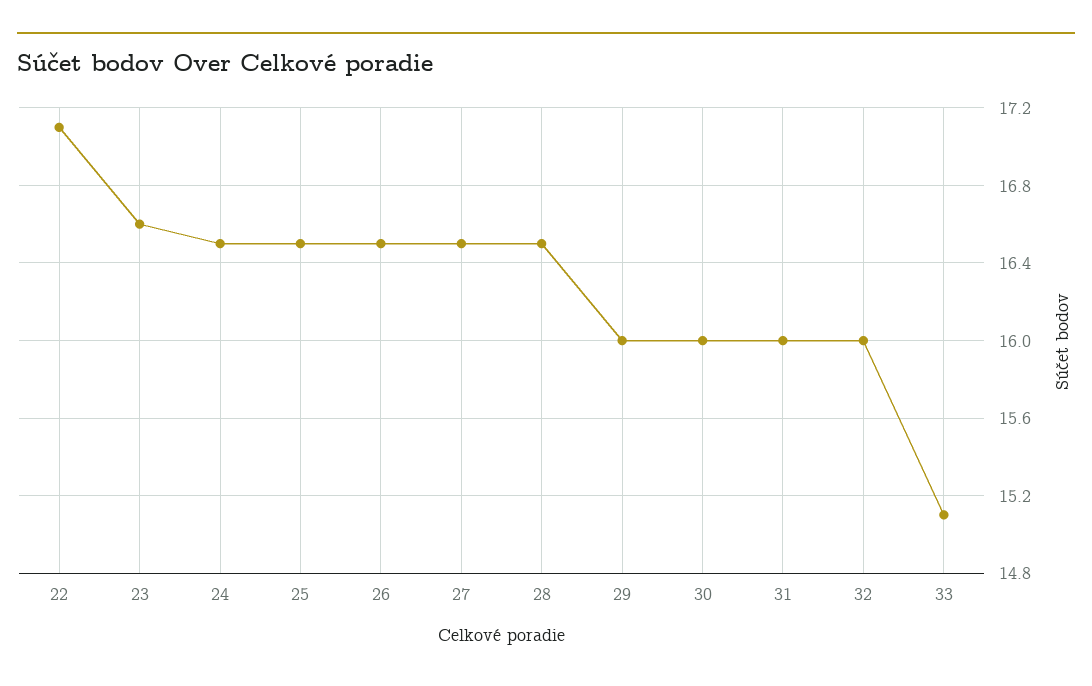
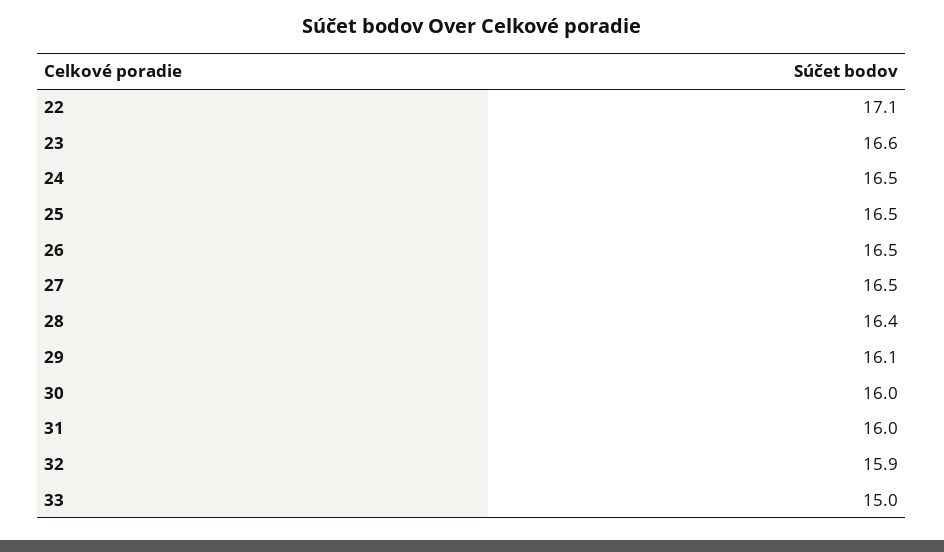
  {
    "22": 17.1,
    "23": 16.6,
    "24": 16.5,
    "25": 16.5,
    "26": 16.5,
    "27": 16.5,
-   "28": 16.5,
+   "28": 16.4,
-   "29": 16,
+   "29": 16.1,
    "30": 16,
    "31": 16,
-   "32": 16,
+   "32": 15.9,
-   "33": 15.1
+   "33": 15
  }

